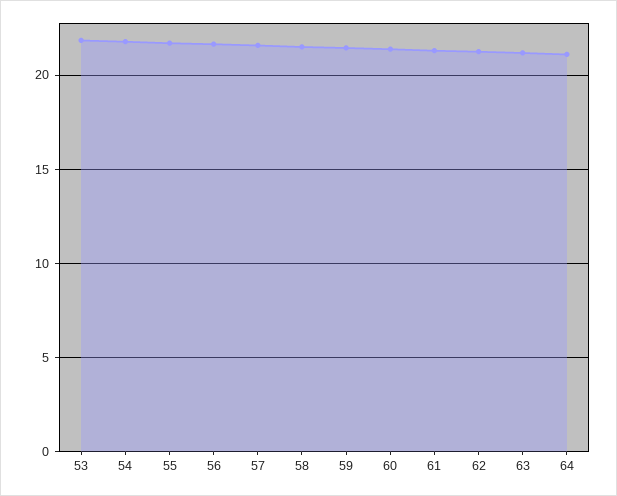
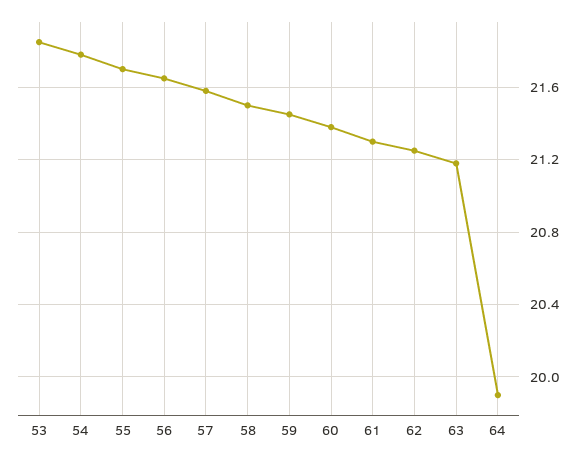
  {
    "53": 21.85,
    "54": 21.8,
    "55": 21.7,
    "56": 21.65,
    "57": 21.6,
    "58": 21.5,
    "59": 21.45,
    "60": 21.4,
    "61": 21.3,
    "62": 21.25,
    "63": 21.2,
-   "64": 21
+   "64": 19.9
  }

